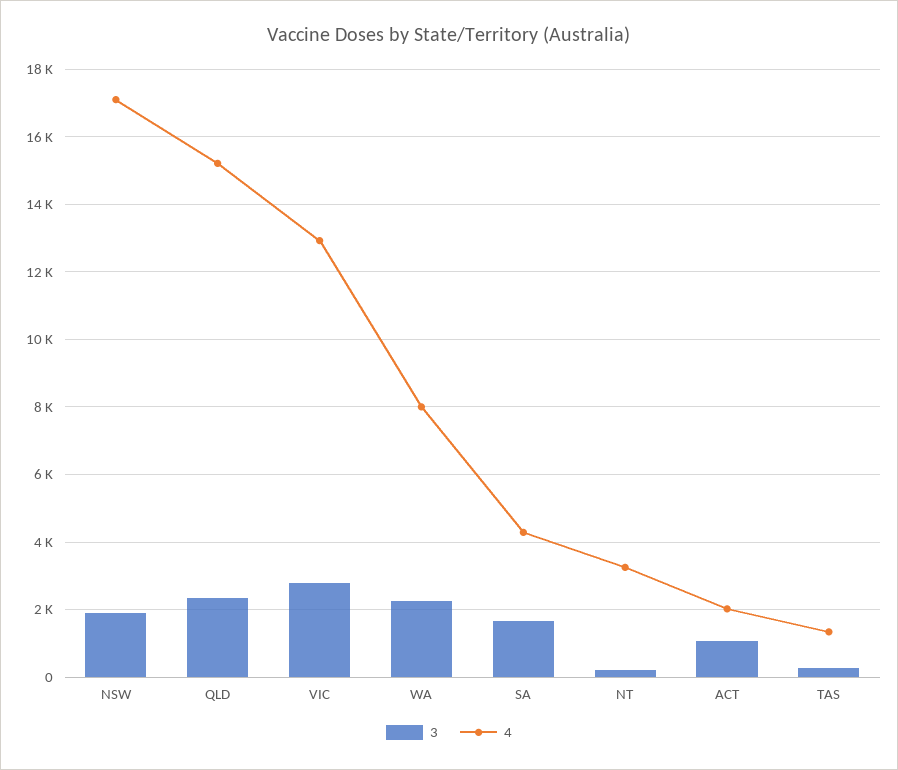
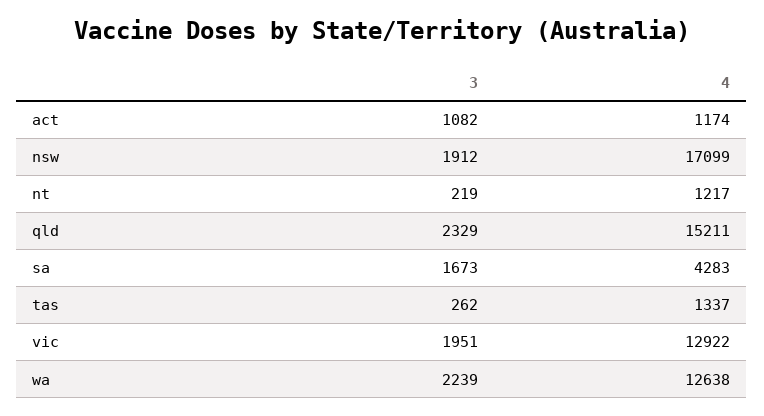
  {
    "3": {
      "NSW": 1912,
      "QLD": 2329,
-     "VIC": 2800,
+     "VIC": 1951,
      "WA": 2239,
      "SA": 1673,
      "NT": 219,
      "ACT": 1082,
      "TAS": 262
    },
    "4": {
      "NSW": 17099,
      "QLD": 15211,
      "VIC": 12922,
-     "WA": 8000,
+     "WA": 12638,
      "SA": 4283,
-     "NT": 3200,
+     "NT": 1217,
-     "ACT": 2000,
+     "ACT": 1174,
      "TAS": 1337
    }
  }

